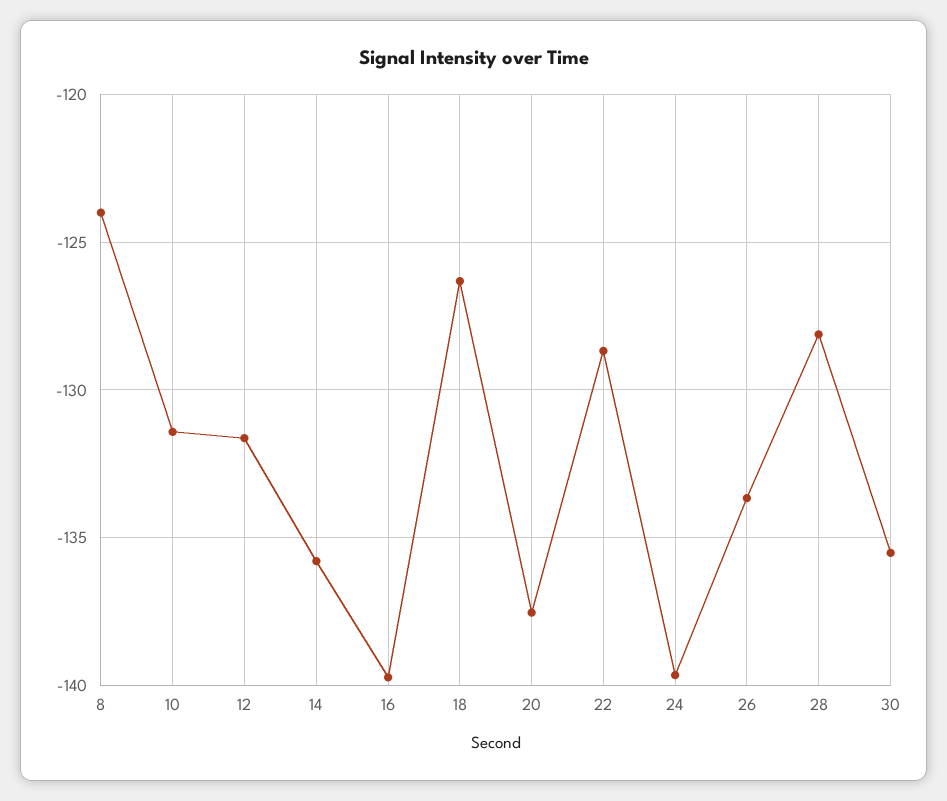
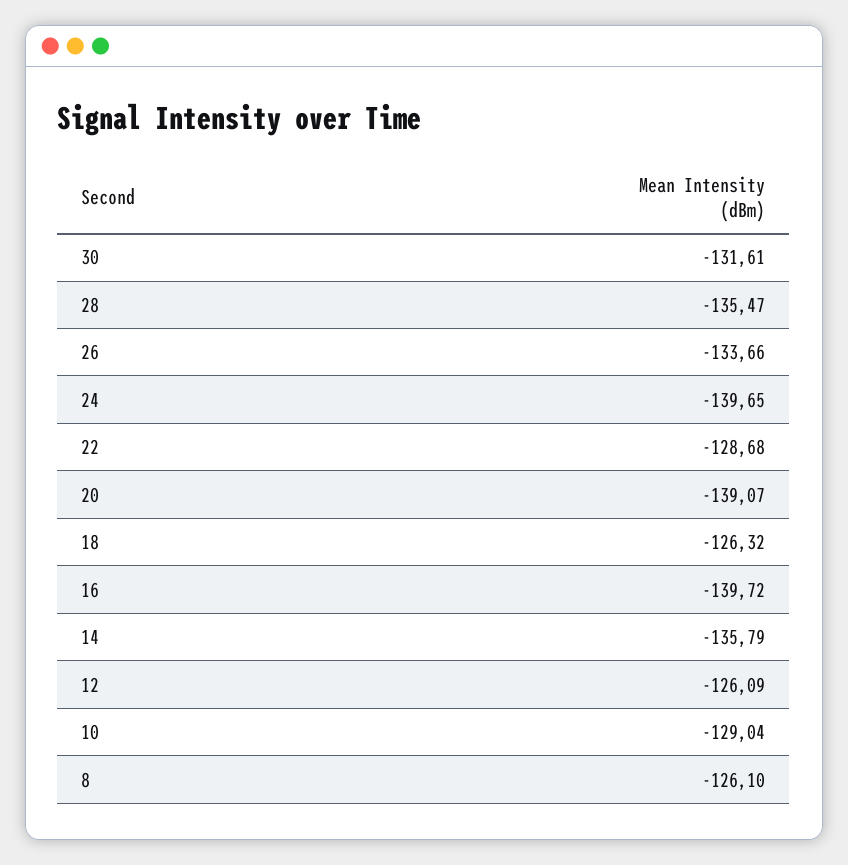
  {
-   "8": -124,
+   "8": -126.1,
-   "10": -131.5,
+   "10": -129.04,
-   "12": -131.5,
+   "12": -126.09,
    "14": -135.79,
    "16": -139.72,
    "18": -126.32,
-   "20": -137.5,
+   "20": -139.07,
    "22": -128.68,
    "24": -139.65,
    "26": -133.66,
-   "28": -128,
+   "28": -135.47,
-   "30": -135.5
+   "30": -131.61
  }

